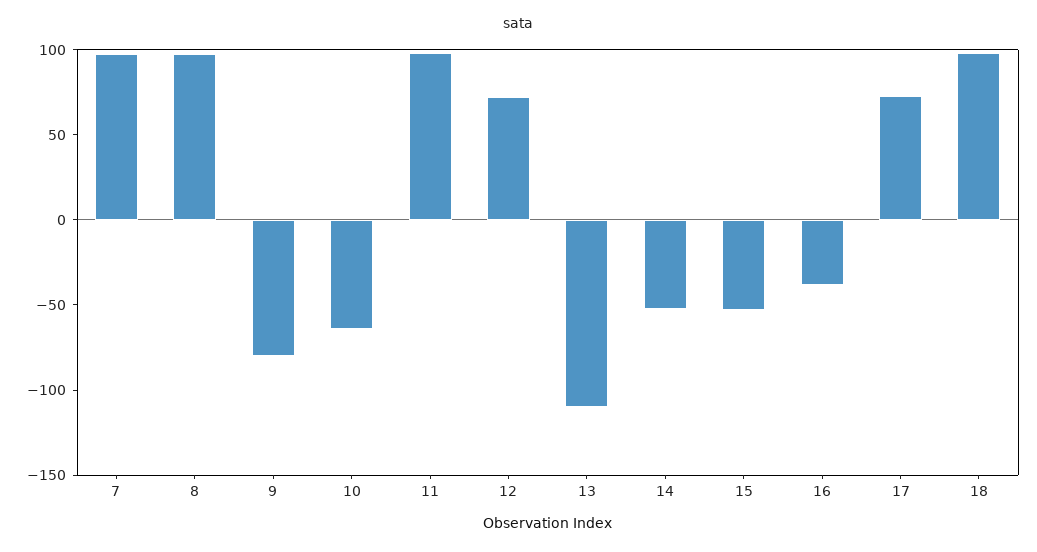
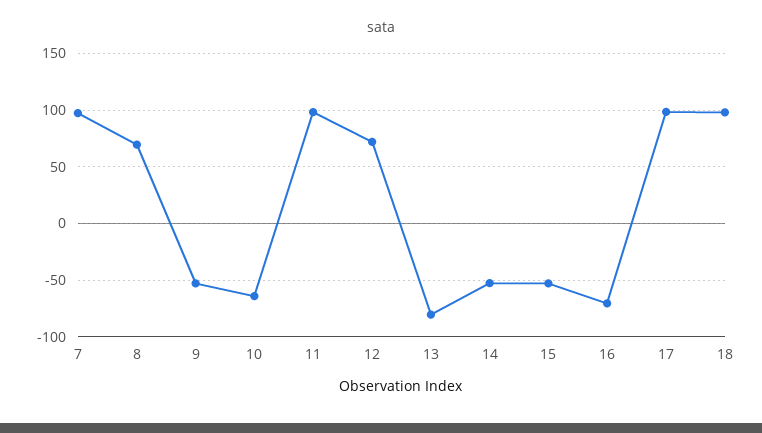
  {
    "7": 100,
-   "8": 100,
+   "8": 70,
-   "9": -80,
+   "9": -50,
    "10": -60,
    "11": 100,
    "12": 70,
-   "13": -110,
+   "13": -80,
    "14": -50,
    "15": -50,
-   "16": -40,
+   "16": -70,
-   "17": 70,
+   "17": 100,
    "18": 100
  }

